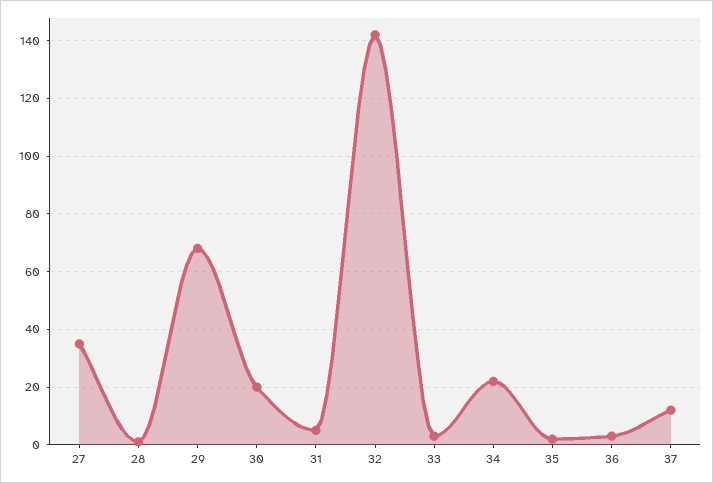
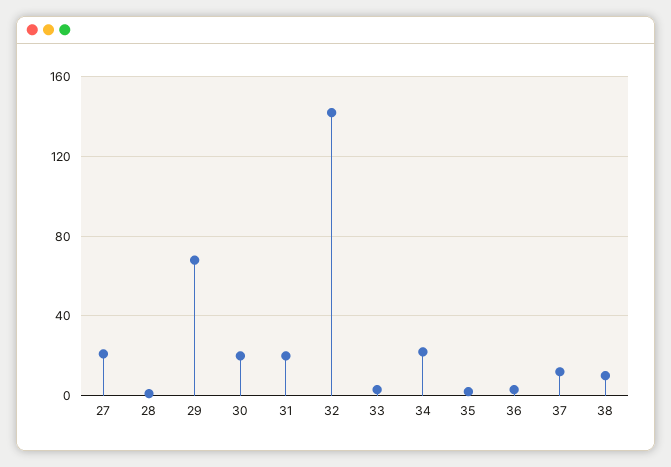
  {
-   "27": 35,
+   "27": 20,
    "28": 0,
    "29": 70,
    "30": 20,
-   "31": 5,
+   "31": 20,
    "32": 140,
    "33": 5,
    "34": 20,
    "35": 0,
    "36": 5,
-   "37": 10
+   "37": 10,
+   "38": 10
  }

